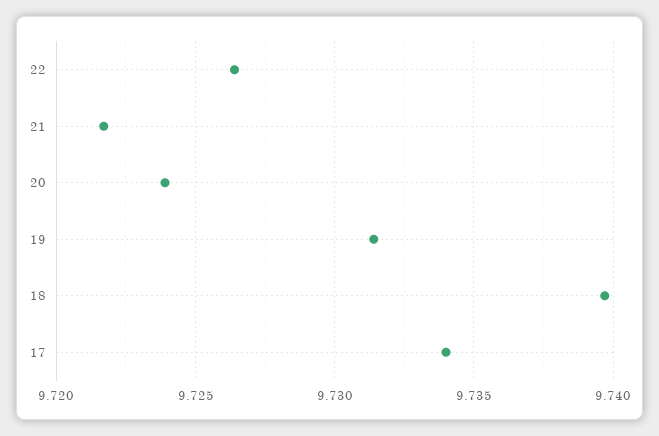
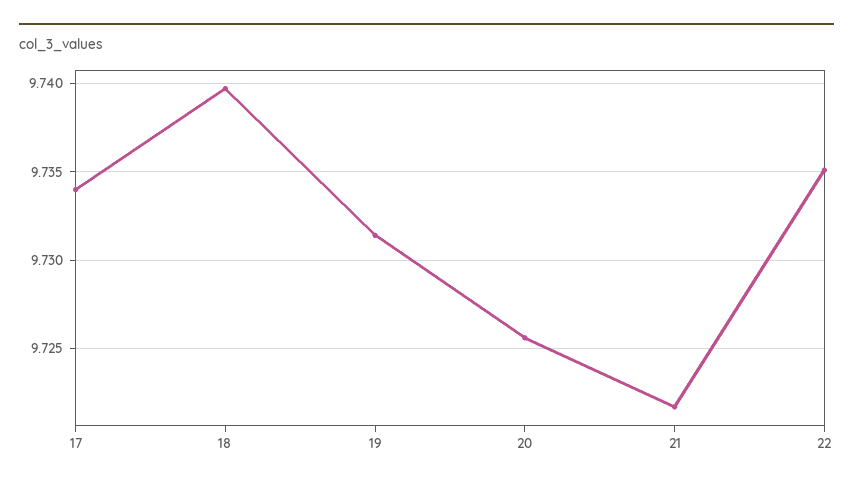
  {
-   "22": 9.7265,
+   "22": 9.735,
    "21": 9.7215,
-   "20": 9.724,
+   "20": 9.7255,
    "19": 9.7315,
    "18": 9.7395,
    "17": 9.734
  }

